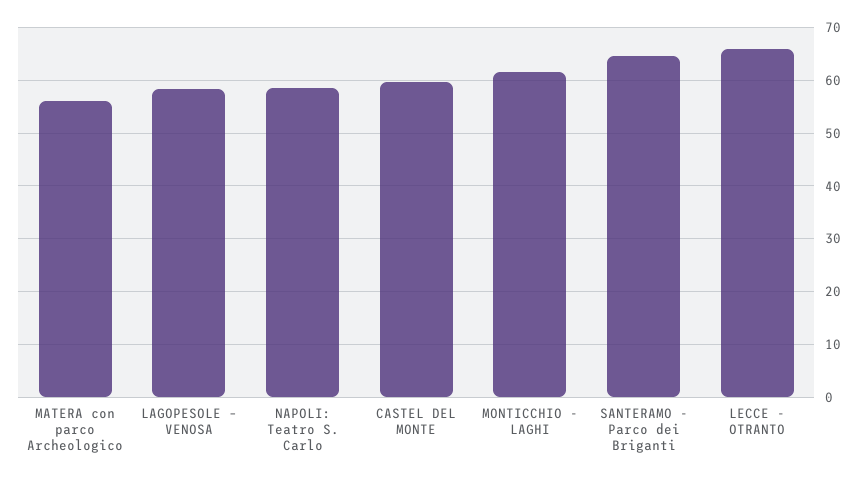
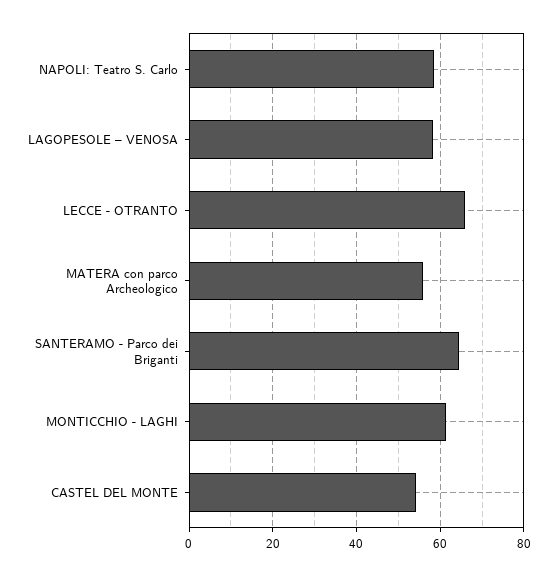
  {
    "MATERA con parco Archeologico": 56,
    "LAGOPESOLE – VENOSA": 58,
    "NAPOLI: Teatro S. Carlo": 58,
-   "CASTEL DEL MONTE": 60,
+   "CASTEL DEL MONTE": 54,
    "MONTICCHIO - LAGHI": 62,
    "SANTERAMO - Parco dei Briganti": 64,
    "LECCE - OTRANTO": 66
  }

